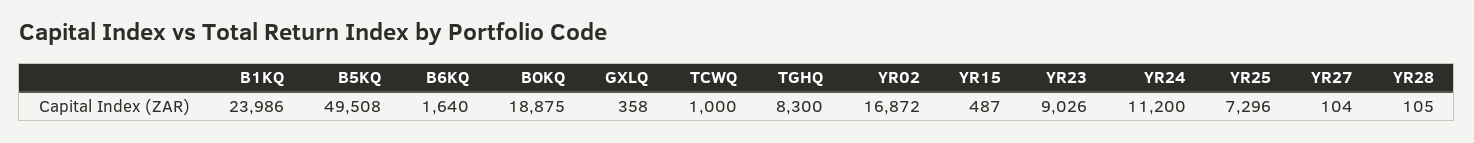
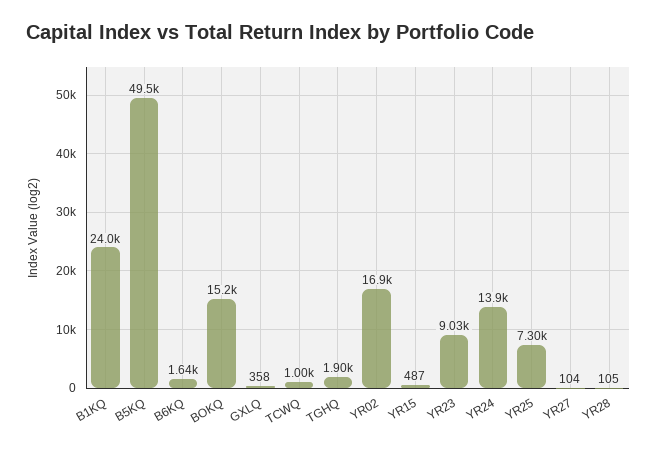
  {
    "B1KQ": 23986,
    "B5KQ": 49508,
    "B6KQ": 1640,
-   "BOKQ": 18875,
+   "BOKQ": 15200,
    "GXLQ": 358,
    "TCWQ": 1000,
-   "TGHQ": 8300,
+   "TGHQ": 1900,
    "YR02": 16872,
    "YR15": 487,
    "YR23": 9026,
-   "YR24": 11200,
+   "YR24": 13900,
    "YR25": 7296,
    "YR27": 104,
    "YR28": 105
  }

